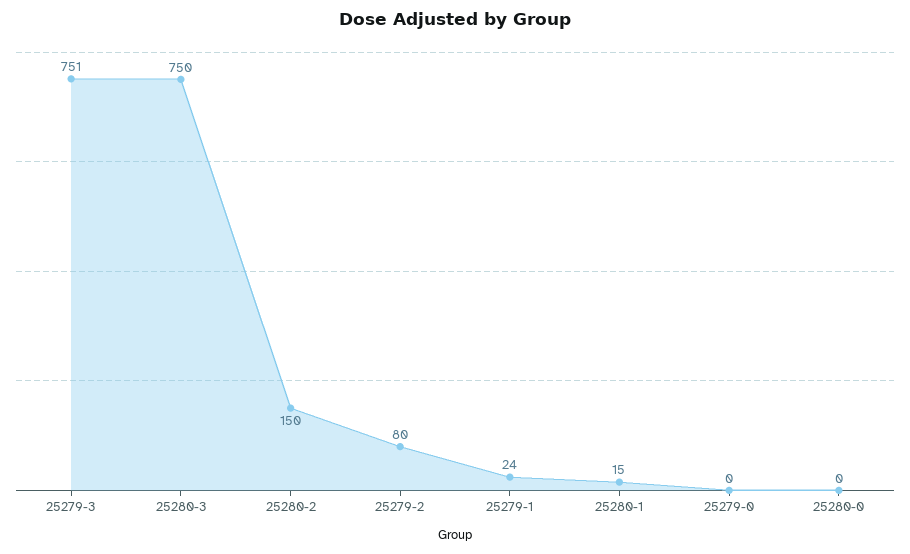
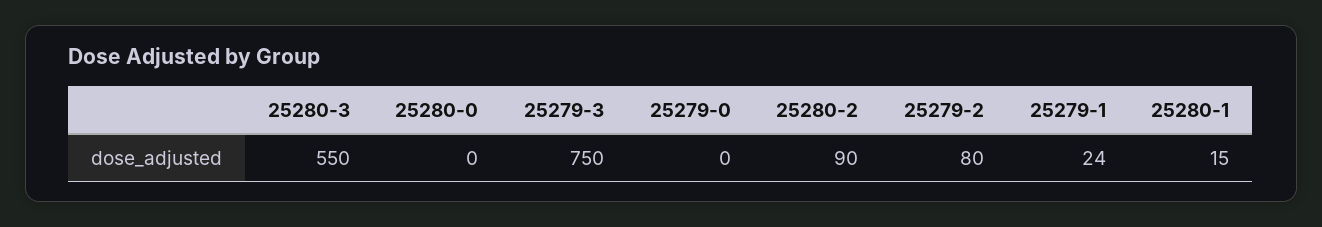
  {
-   "25279-3": 751,
+   "25279-3": 750,
-   "25280-3": 750,
+   "25280-3": 550,
-   "25280-2": 150,
+   "25280-2": 90,
    "25279-2": 80,
    "25279-1": 24,
    "25280-1": 15,
    "25279-0": 0,
    "25280-0": 0
  }

